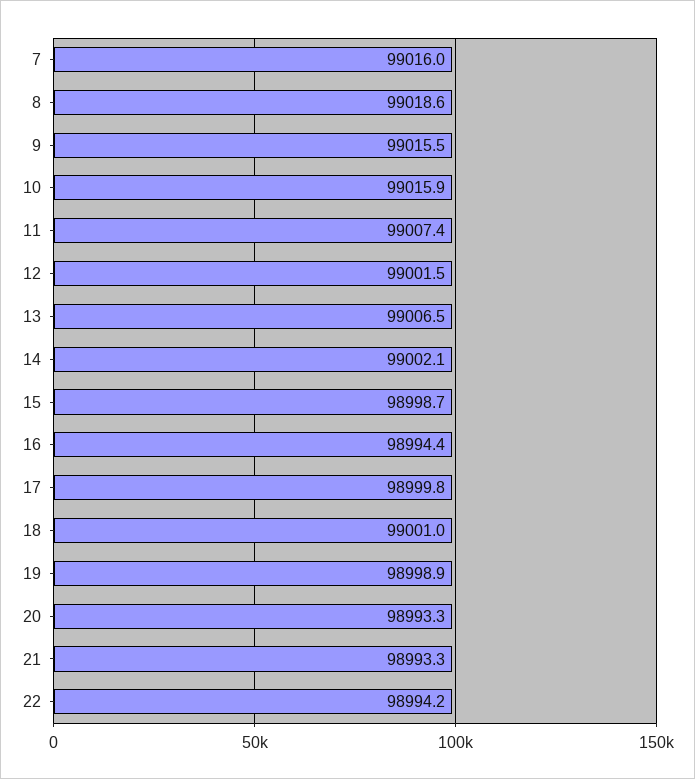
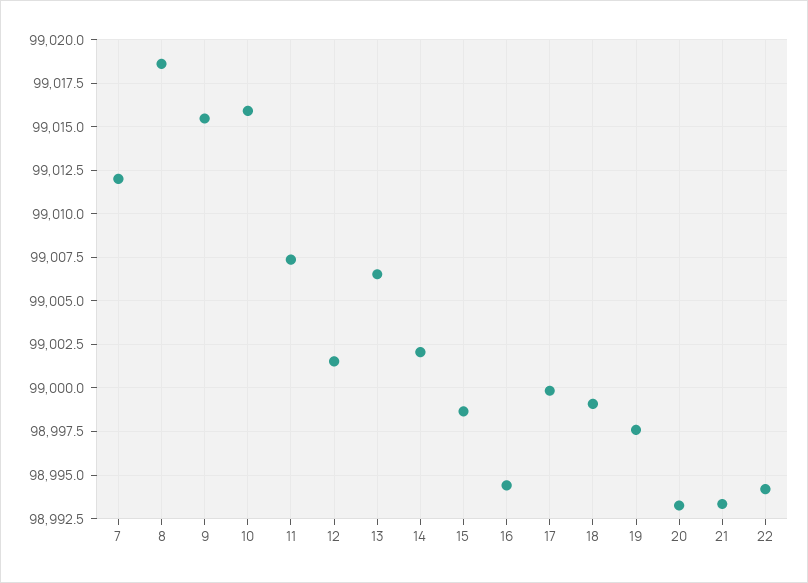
  {
-   "7": 99016,
+   "7": 99012,
    "8": 99018.6,
    "9": 99015.5,
    "10": 99015.9,
    "11": 99007.4,
    "12": 99001.5,
    "13": 99006.5,
    "14": 99002.1,
    "15": 98998.7,
    "16": 98994.4,
    "17": 98999.8,
-   "18": 99001,
+   "18": 98999,
-   "19": 98998.9,
+   "19": 98997.5,
    "20": 98993.3,
    "21": 98993.3,
    "22": 98994.2
  }

